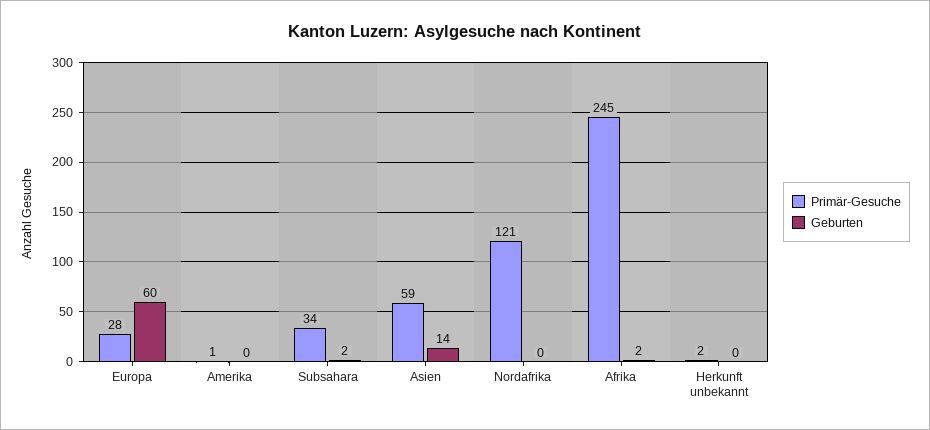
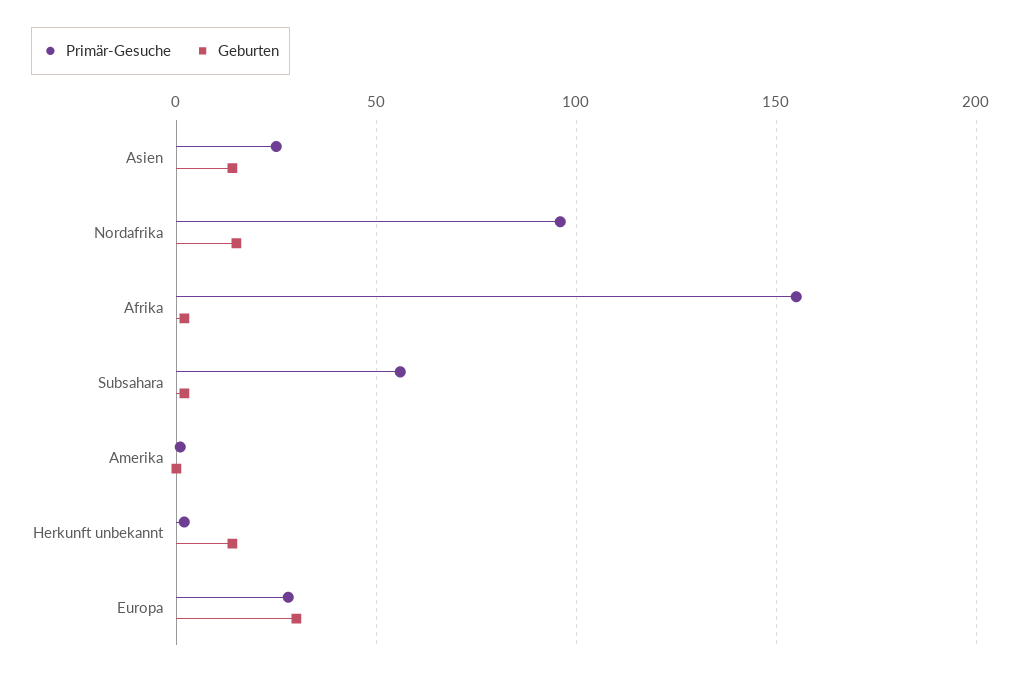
  {
    "Primär-Gesuche": {
      "Europa": 28,
      "Amerika": 1,
-     "Subsahara": 34,
+     "Subsahara": 55,
-     "Asien": 59,
+     "Asien": 25,
-     "Nordafrika": 121,
+     "Nordafrika": 95,
-     "Afrika": 245,
+     "Afrika": 155,
      "Herkunft unbekannt": 2
    },
    "Geburten": {
-     "Europa": 60,
+     "Europa": 30,
      "Amerika": 0,
      "Subsahara": 2,
      "Asien": 14,
-     "Nordafrika": 0,
+     "Nordafrika": 15,
      "Afrika": 2,
-     "Herkunft unbekannt": 0
+     "Herkunft unbekannt": 15
    }
  }

